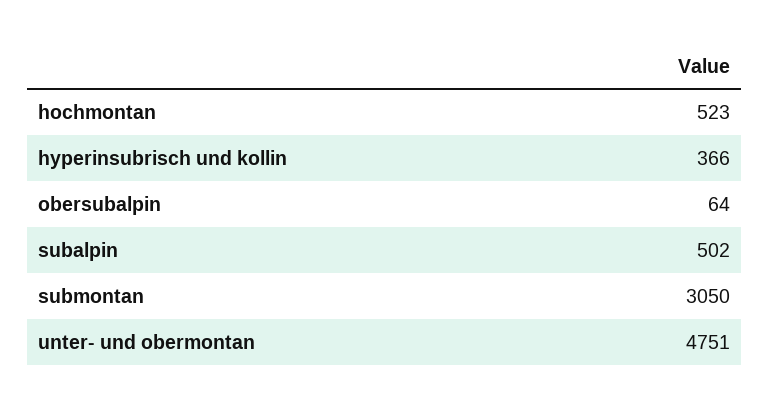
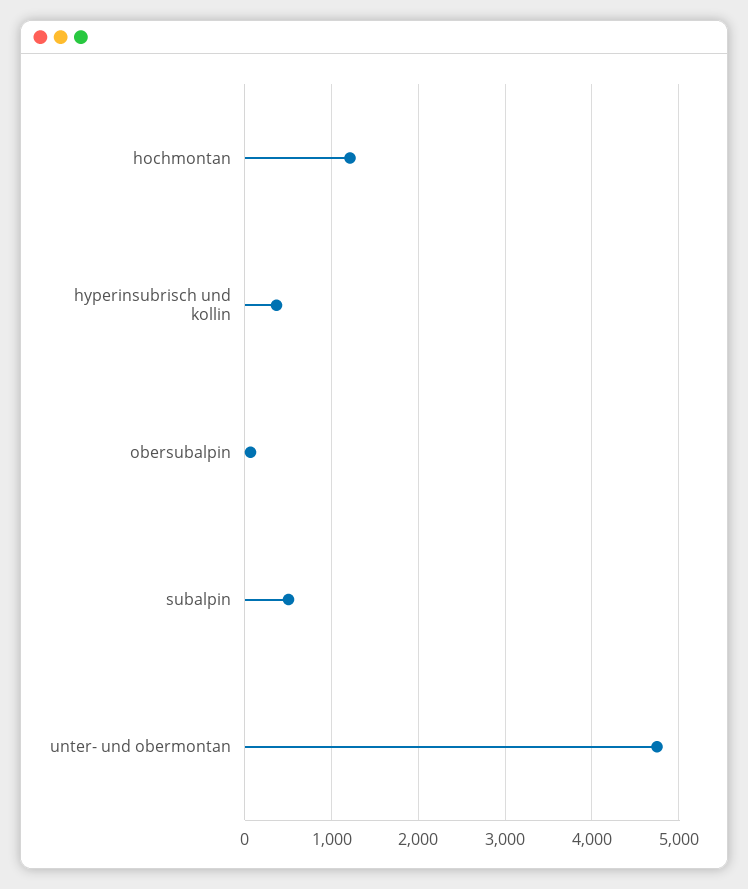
  {
-   "hochmontan": 523,
+   "hochmontan": 1200,
    "hyperinsubrisch und kollin": 366,
    "obersubalpin": 64,
    "subalpin": 502,
-   "submontan": 3050,
    "unter- und obermontan": 4751
  }

